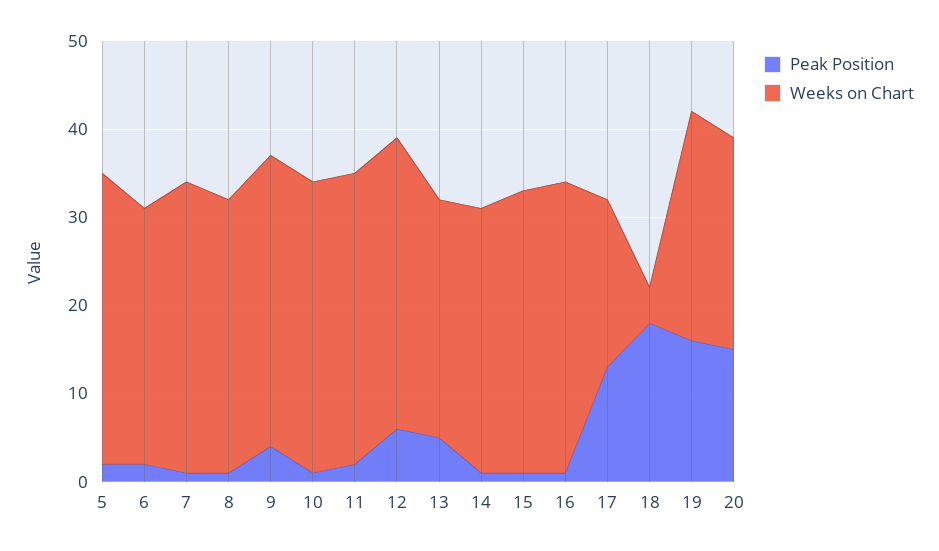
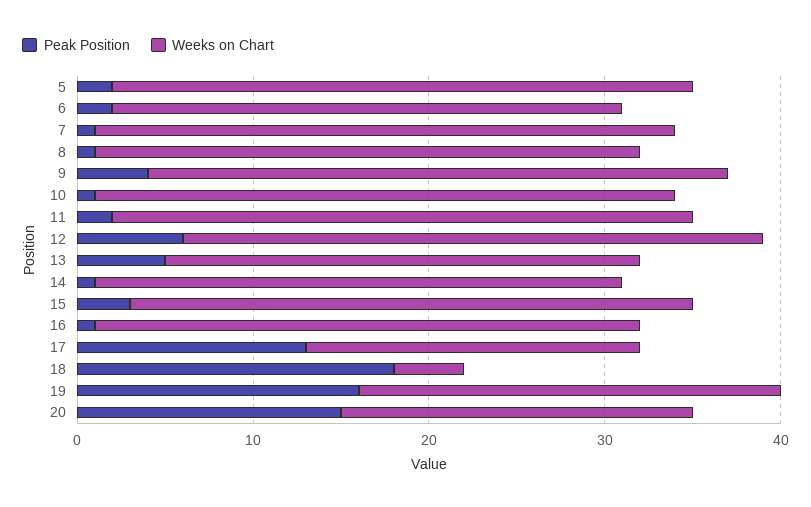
  {
    "Peak Position": {
      "5": 2,
      "6": 2,
      "7": 1,
      "8": 1,
      "9": 4,
      "10": 1,
      "11": 2,
      "12": 6,
      "13": 5,
      "14": 1,
-     "15": 1,
+     "15": 3,
      "16": 1,
      "17": 13,
      "18": 18,
      "19": 16,
      "20": 15
    },
    "Weeks on Chart": {
      "5": 33,
      "6": 29,
      "7": 33,
      "8": 31,
      "9": 33,
      "10": 33,
      "11": 33,
      "12": 33,
      "13": 27,
      "14": 30,
      "15": 32,
-     "16": 33,
+     "16": 31,
      "17": 19,
      "18": 4,
-     "19": 26,
+     "19": 24,
-     "20": 24
+     "20": 20
    }
  }

